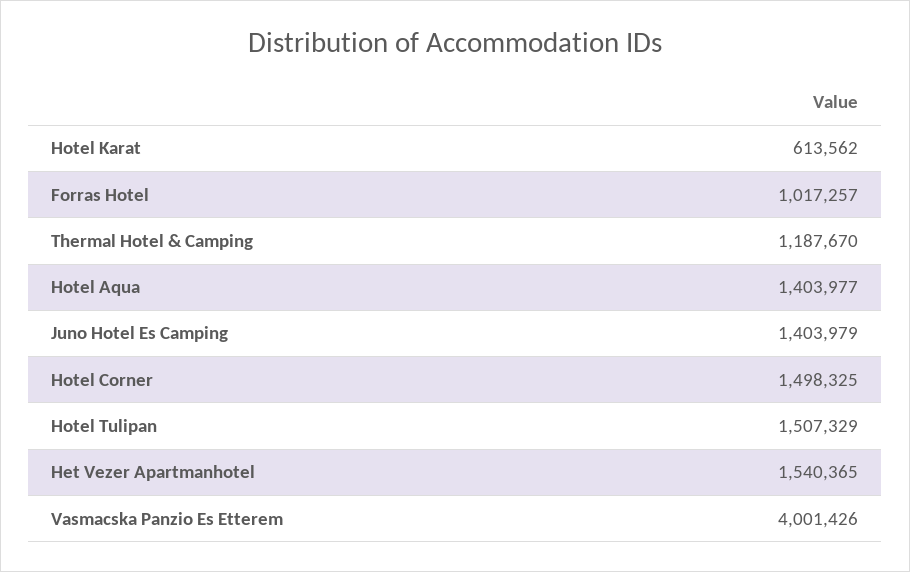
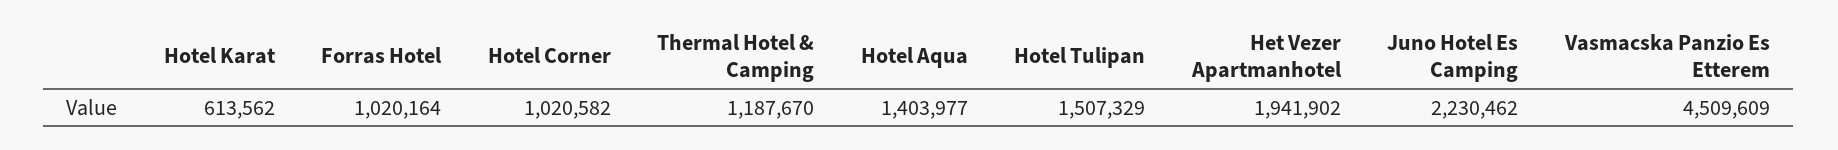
  {
    "Hotel Karat": 613562,
-   "Forras Hotel": 1017257,
+   "Forras Hotel": 1020164,
    "Thermal Hotel & Camping": 1187670,
    "Hotel Aqua": 1403977,
-   "Juno Hotel Es Camping": 1403979,
+   "Juno Hotel Es Camping": 2230462,
-   "Hotel Corner": 1498325,
+   "Hotel Corner": 1020582,
    "Hotel Tulipan": 1507329,
-   "Het Vezer Apartmanhotel": 1540365,
+   "Het Vezer Apartmanhotel": 1941902,
-   "Vasmacska Panzio Es Etterem": 4001426
+   "Vasmacska Panzio Es Etterem": 4509609
  }

